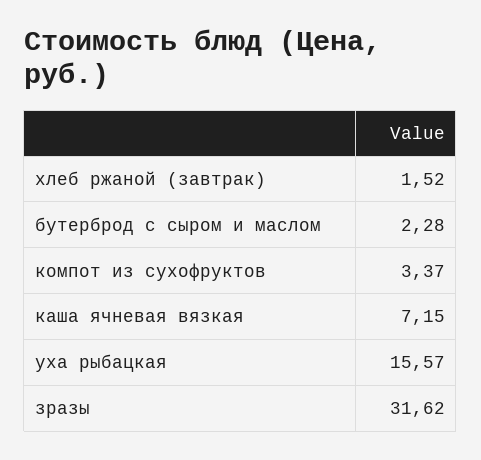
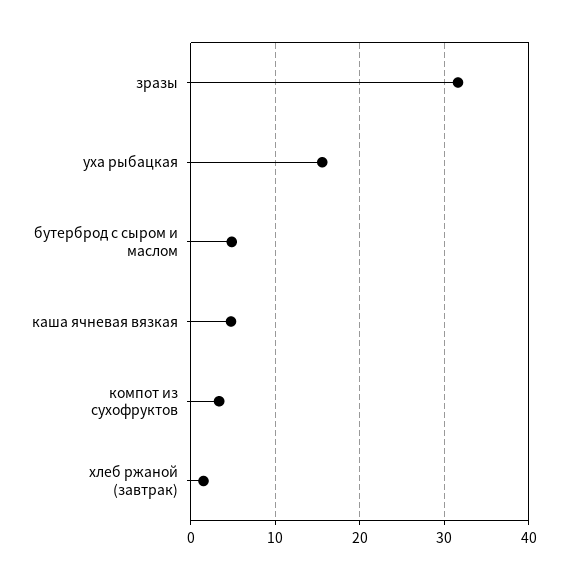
  {
    "хлеб ржаной (завтрак)": 1.52,
-   "бутерброд с сыром и маслом": 2.28,
+   "бутерброд с сыром и маслом": 5,
    "компот из сухофруктов": 3.37,
-   "каша ячневая вязкая": 7.15,
+   "каша ячневая вязкая": 5,
    "уха рыбацкая": 15.57,
    "зразы": 31.62
  }

